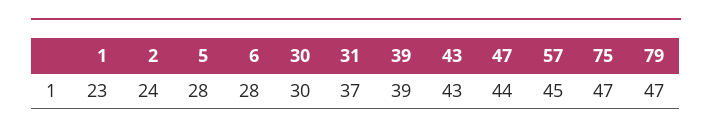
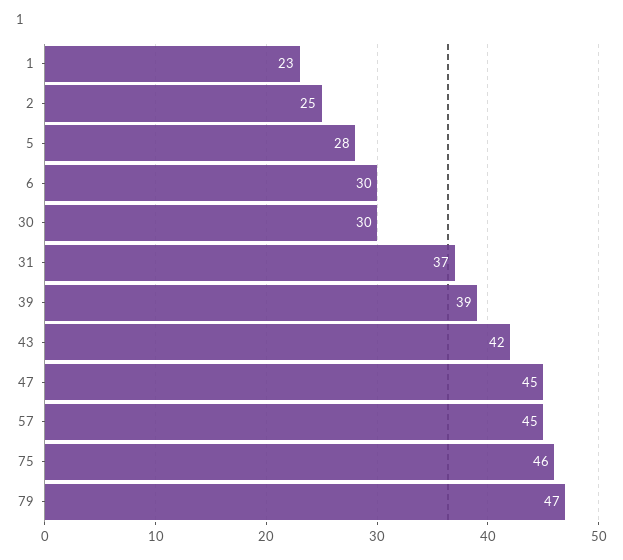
  {
    "1": 23,
-   "2": 24,
+   "2": 25,
    "5": 28,
-   "6": 28,
+   "6": 30,
    "30": 30,
    "31": 37,
    "39": 39,
-   "43": 43,
+   "43": 42,
-   "47": 44,
+   "47": 45,
    "57": 45,
-   "75": 47,
+   "75": 46,
    "79": 47
  }

